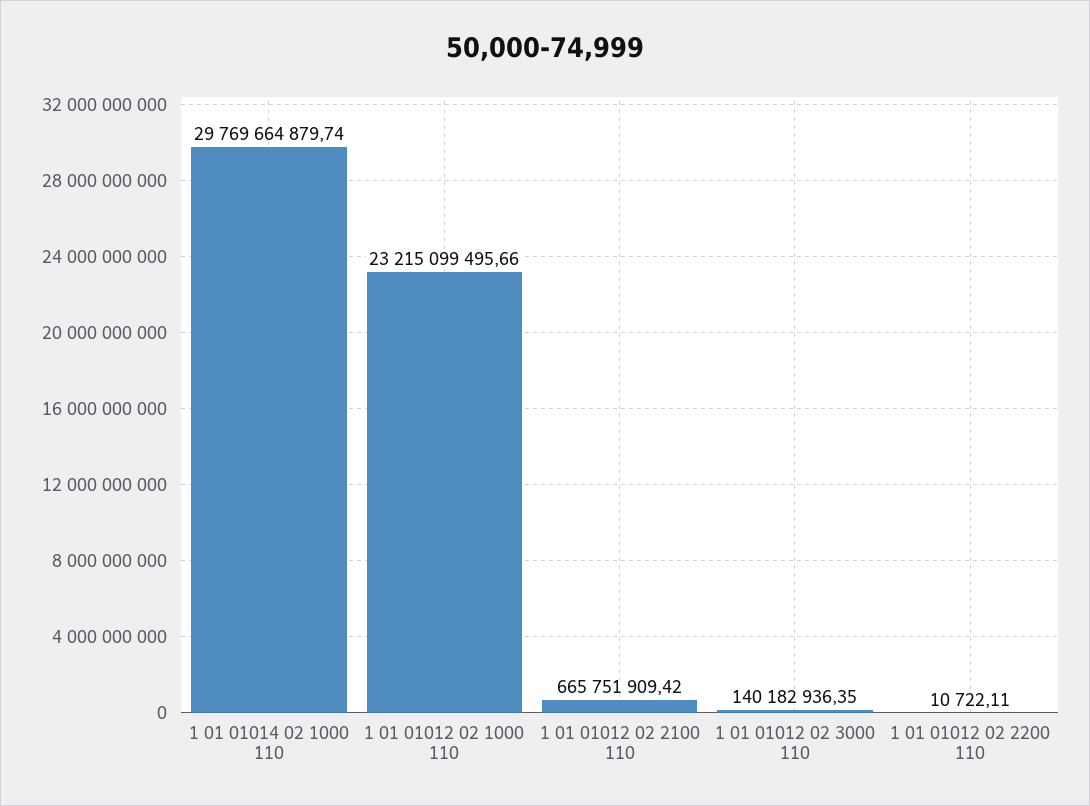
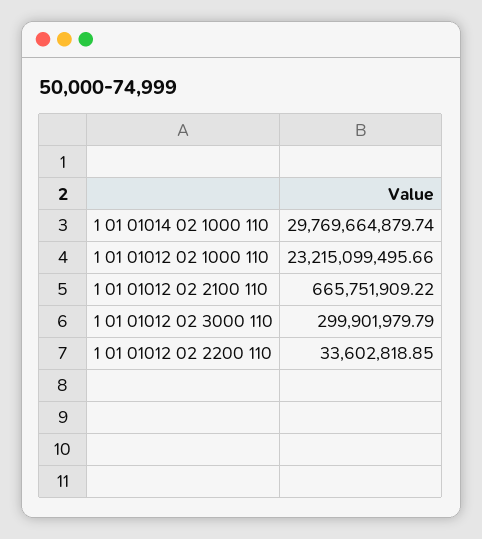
  {
    "1 01 01014 02 1000 110": 29769664879.74,
    "1 01 01012 02 1000 110": 23215099495.66,
-   "1 01 01012 02 2100 110": 665751909.42,
+   "1 01 01012 02 2100 110": 665751909.22,
-   "1 01 01012 02 3000 110": 140182936.35,
+   "1 01 01012 02 3000 110": 299901979.79,
-   "1 01 01012 02 2200 110": 10722.11
+   "1 01 01012 02 2200 110": 33602818.85
  }

